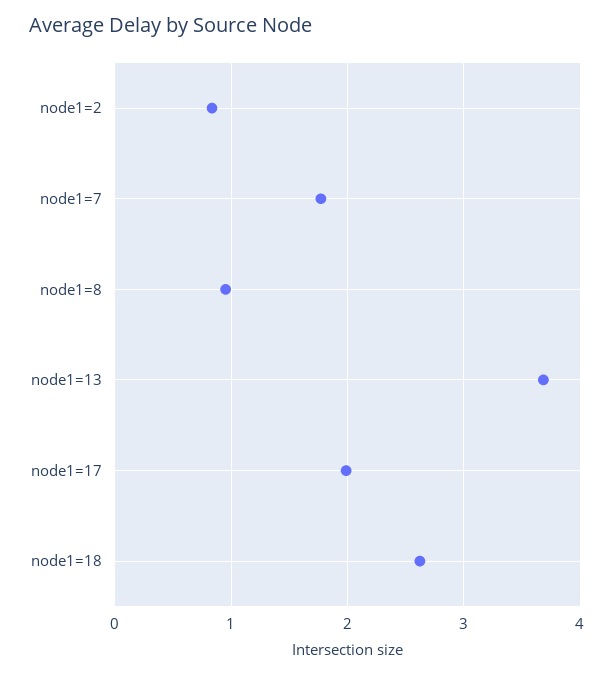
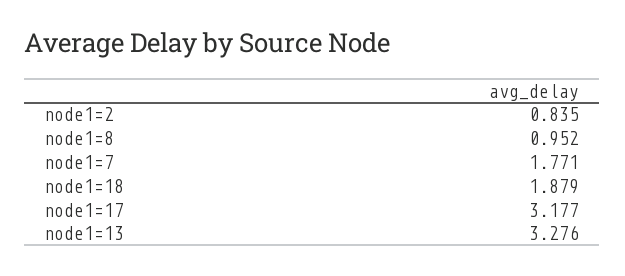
  {
    "node1=2": 0.835,
    "node1=7": 1.771,
    "node1=8": 0.952,
-   "node1=13": 3.7,
+   "node1=13": 3.276,
-   "node1=17": 2,
+   "node1=17": 3.177,
-   "node1=18": 2.6
+   "node1=18": 1.879
  }

